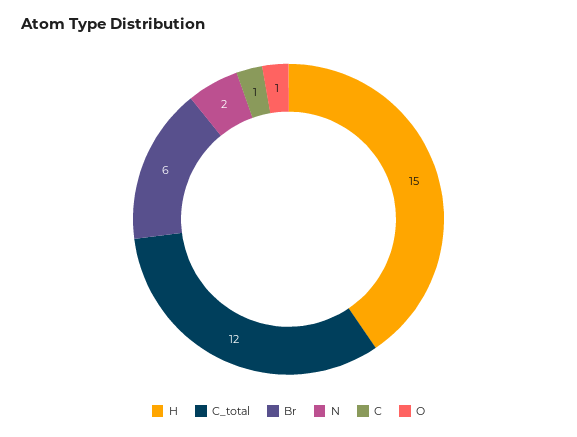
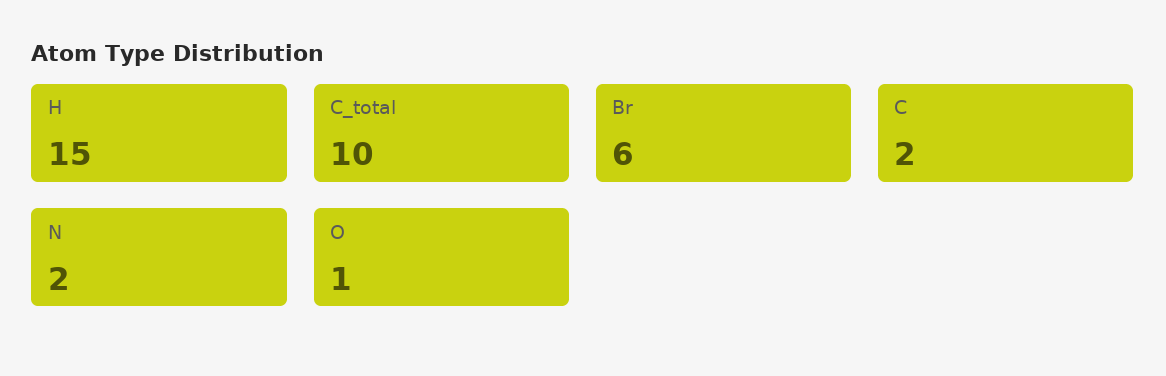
  {
    "H": 15,
-   "C_total": 12,
+   "C_total": 10,
    "Br": 6,
    "N": 2,
-   "C": 1,
+   "C": 2,
    "O": 1
  }

